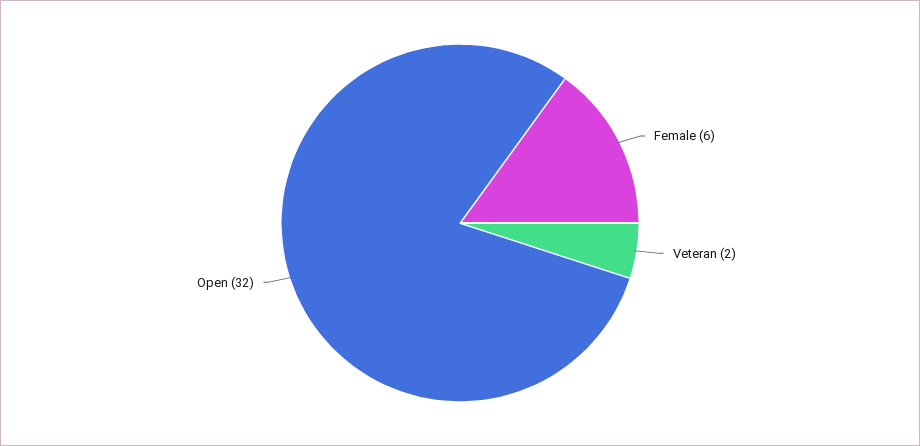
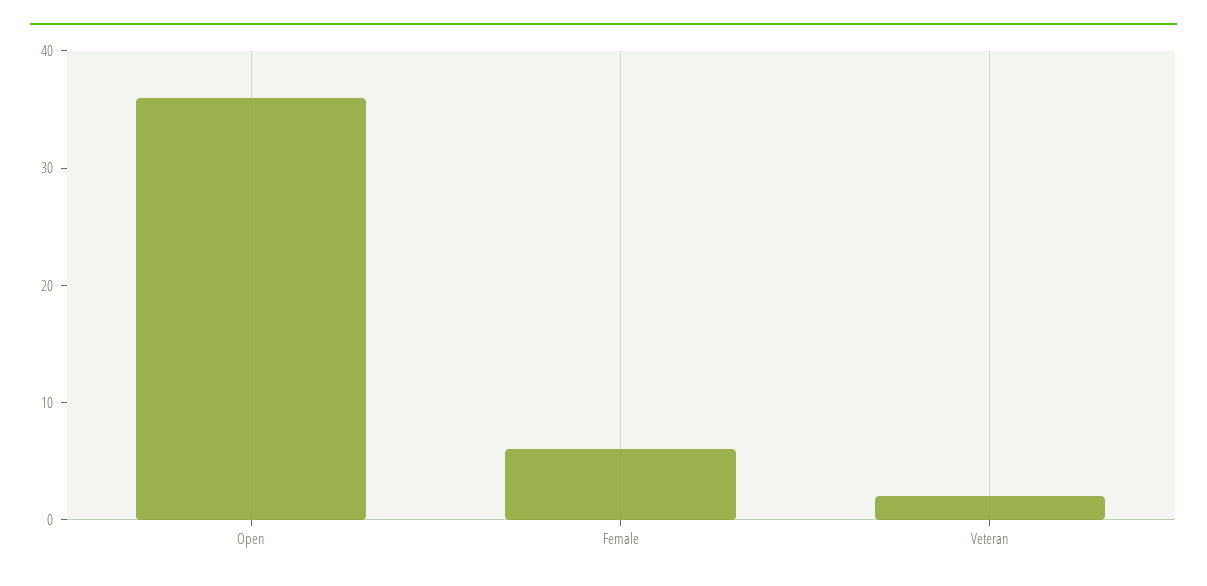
  {
    "Female": 6,
    "Veteran": 2,
-   "Open": 32
+   "Open": 36
  }

